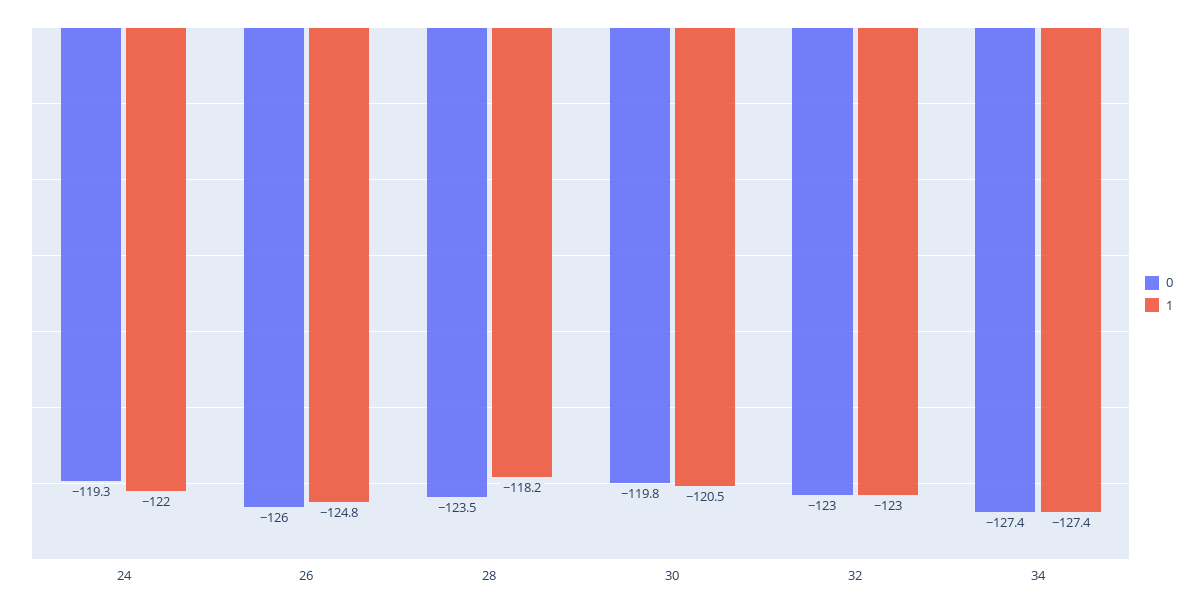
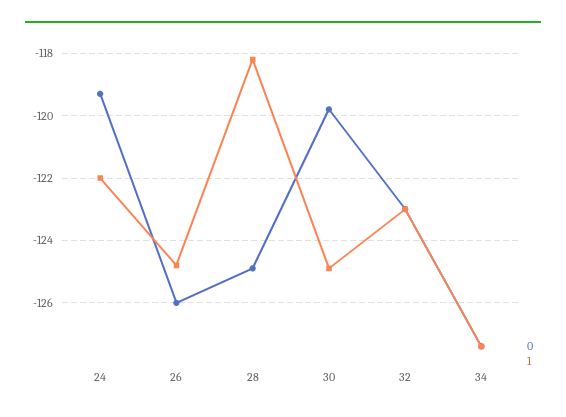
  {
    "0": {
      "24": -119.3,
      "26": -126,
-     "28": -123.5,
+     "28": -125,
      "30": -119.8,
      "32": -123,
      "34": -127.4
    },
    "1": {
      "24": -122,
      "26": -124.8,
      "28": -118.2,
-     "30": -120.5,
+     "30": -125,
      "32": -123,
      "34": -127.4
    }
  }

